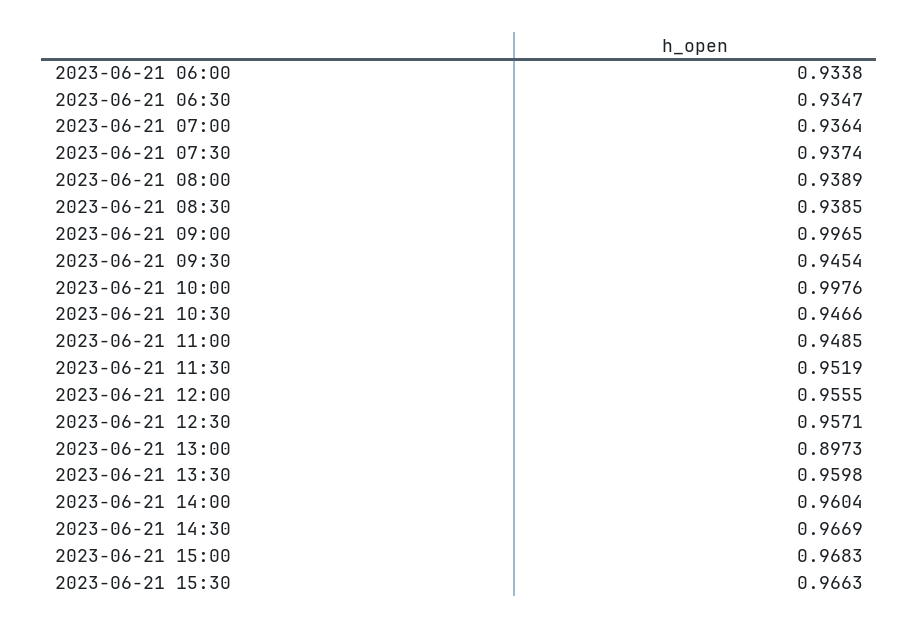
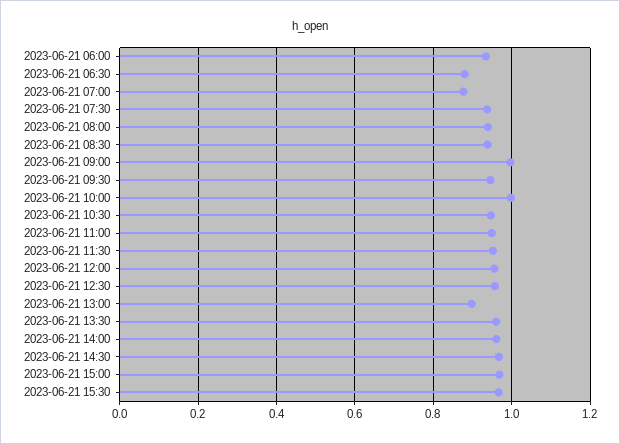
  {
    "2023-06-21 06:00": 0.9338,
-   "2023-06-21 06:30": 0.9347,
+   "2023-06-21 06:30": 0.88,
-   "2023-06-21 07:00": 0.9364,
+   "2023-06-21 07:00": 0.88,
    "2023-06-21 07:30": 0.9374,
    "2023-06-21 08:00": 0.9389,
    "2023-06-21 08:30": 0.9385,
    "2023-06-21 09:00": 0.9965,
    "2023-06-21 09:30": 0.9454,
    "2023-06-21 10:00": 0.9976,
    "2023-06-21 10:30": 0.9466,
    "2023-06-21 11:00": 0.9485,
    "2023-06-21 11:30": 0.9519,
    "2023-06-21 12:00": 0.9555,
    "2023-06-21 12:30": 0.9571,
    "2023-06-21 13:00": 0.8973,
    "2023-06-21 13:30": 0.9598,
    "2023-06-21 14:00": 0.9604,
    "2023-06-21 14:30": 0.9669,
    "2023-06-21 15:00": 0.9683,
    "2023-06-21 15:30": 0.9663
  }

